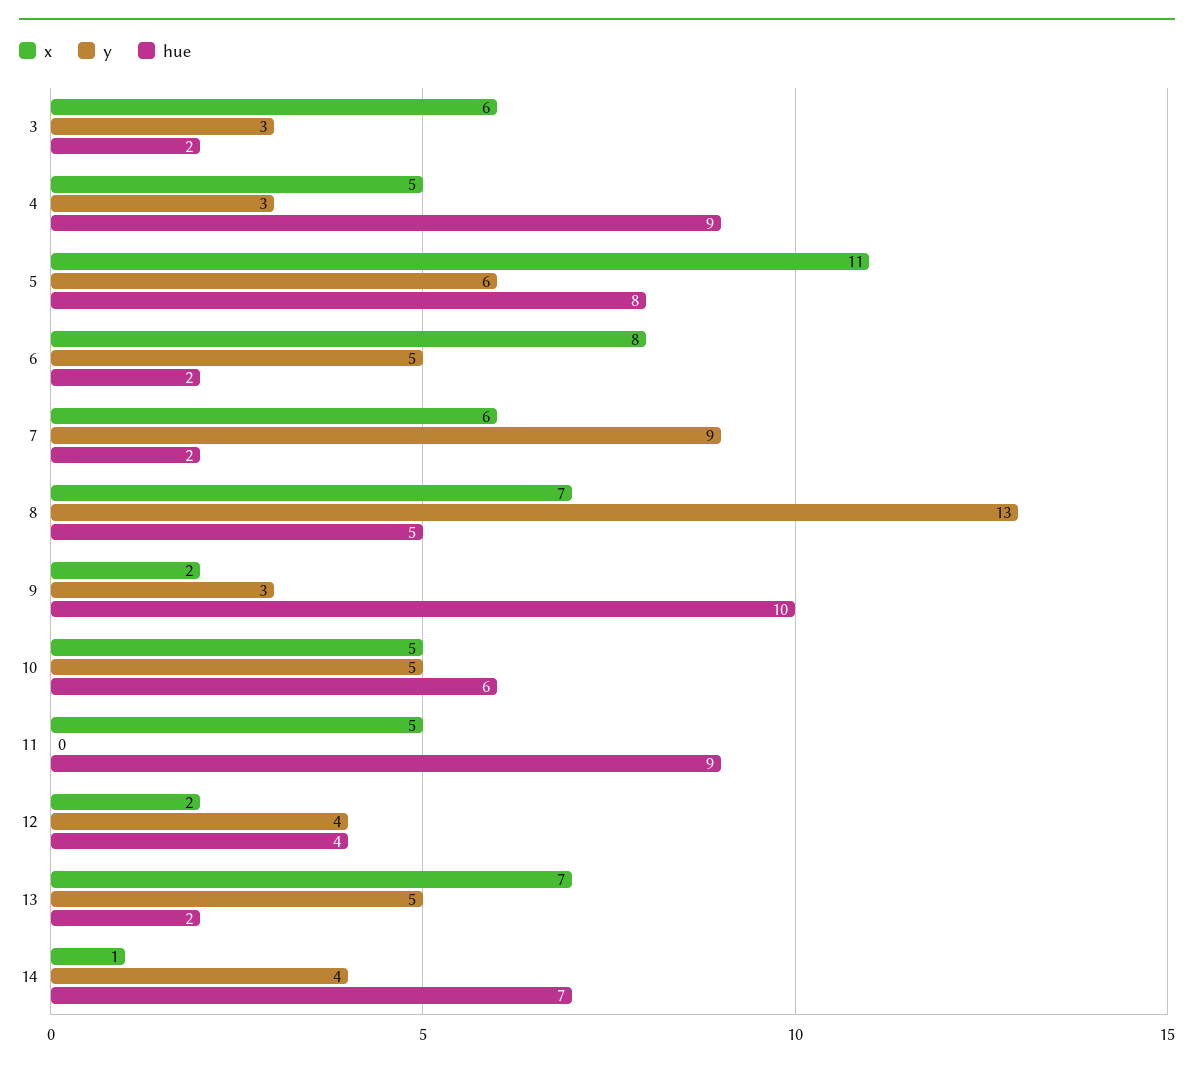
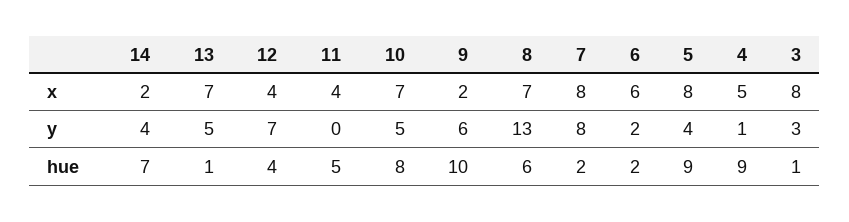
  {
    "x": {
-     "3": 6,
+     "3": 8,
      "4": 5,
-     "5": 11,
+     "5": 8,
-     "6": 8,
+     "6": 6,
-     "7": 6,
+     "7": 8,
      "8": 7,
      "9": 2,
-     "10": 5,
+     "10": 7,
-     "11": 5,
+     "11": 4,
-     "12": 2,
+     "12": 4,
      "13": 7,
-     "14": 1
+     "14": 2
    },
    "y": {
      "3": 3,
-     "4": 3,
+     "4": 1,
-     "5": 6,
+     "5": 4,
-     "6": 5,
+     "6": 2,
-     "7": 9,
+     "7": 8,
      "8": 13,
-     "9": 3,
+     "9": 6,
      "10": 5,
      "11": 0,
-     "12": 4,
+     "12": 7,
      "13": 5,
      "14": 4
    },
    "hue": {
-     "3": 2,
+     "3": 1,
      "4": 9,
-     "5": 8,
+     "5": 9,
      "6": 2,
      "7": 2,
-     "8": 5,
+     "8": 6,
      "9": 10,
-     "10": 6,
+     "10": 8,
-     "11": 9,
+     "11": 5,
      "12": 4,
-     "13": 2,
+     "13": 1,
      "14": 7
    }
  }

